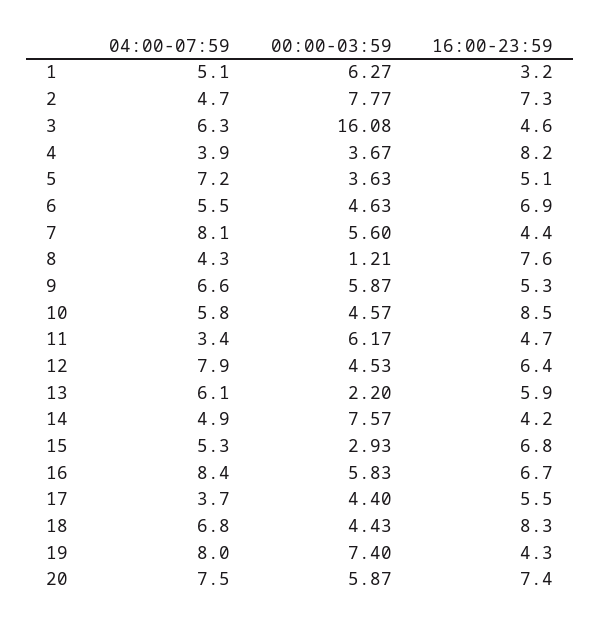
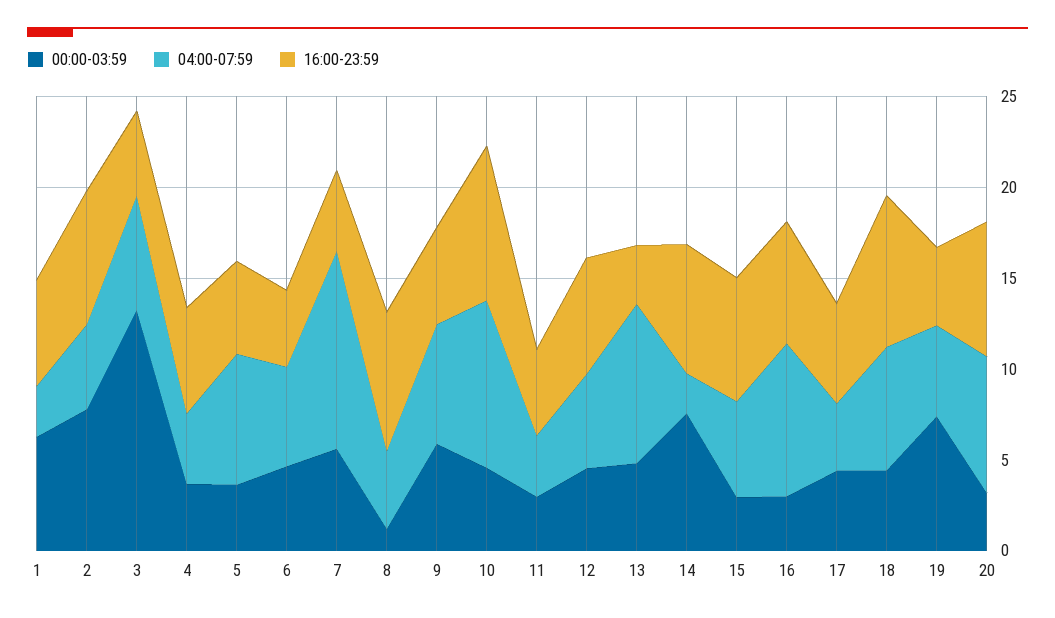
  {
    "04:00-07:59": {
-     "1": 5.1,
+     "1": 3,
      "2": 4.7,
      "3": 6.3,
      "4": 3.9,
      "5": 7.2,
      "6": 5.5,
-     "7": 8.1,
+     "7": 11,
      "8": 4.3,
      "9": 6.6,
-     "10": 5.8,
+     "10": 9,
      "11": 3.4,
-     "12": 7.9,
+     "12": 5,
-     "13": 6.1,
+     "13": 9,
-     "14": 4.9,
+     "14": 2,
      "15": 5.3,
      "16": 8.4,
      "17": 3.7,
      "18": 6.8,
-     "19": 8,
+     "19": 5,
      "20": 7.5
    },
    "00:00-03:59": {
      "1": 6.27,
      "2": 7.77,
-     "3": 16.08,
+     "3": 13,
      "4": 3.67,
      "5": 3.63,
      "6": 4.63,
      "7": 5.6,
      "8": 1.21,
      "9": 5.87,
      "10": 4.57,
-     "11": 6.17,
+     "11": 3,
      "12": 4.53,
-     "13": 2.2,
+     "13": 5,
      "14": 7.57,
      "15": 2.93,
-     "16": 5.83,
+     "16": 3,
      "17": 4.4,
      "18": 4.43,
      "19": 7.4,
-     "20": 5.87
+     "20": 3
    },
    "16:00-23:59": {
-     "1": 3.2,
+     "1": 6,
      "2": 7.3,
      "3": 4.6,
-     "4": 8.2,
+     "4": 6,
      "5": 5.1,
-     "6": 6.9,
+     "6": 4,
      "7": 4.4,
      "8": 7.6,
      "9": 5.3,
      "10": 8.5,
      "11": 4.7,
      "12": 6.4,
-     "13": 5.9,
+     "13": 3,
-     "14": 4.2,
+     "14": 7,
      "15": 6.8,
      "16": 6.7,
      "17": 5.5,
      "18": 8.3,
      "19": 4.3,
      "20": 7.4
    }
  }

